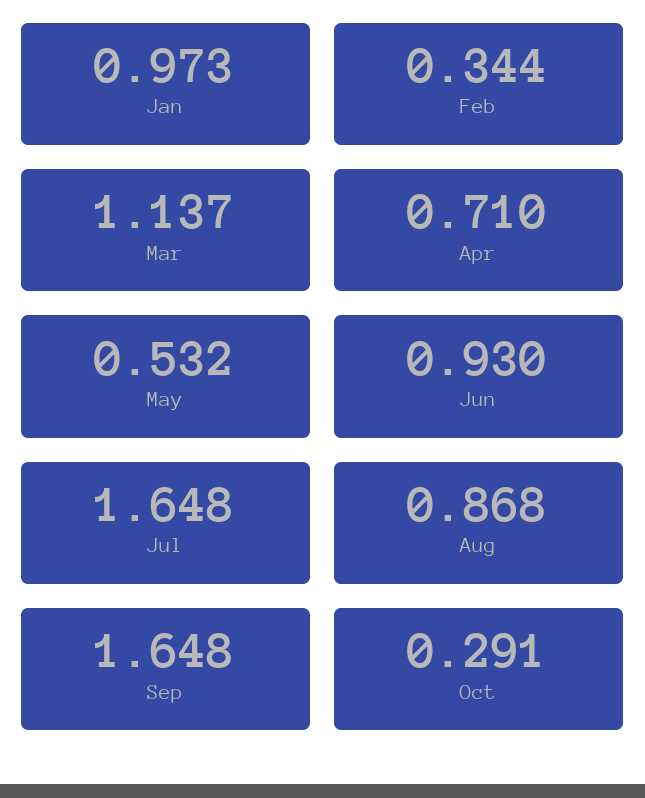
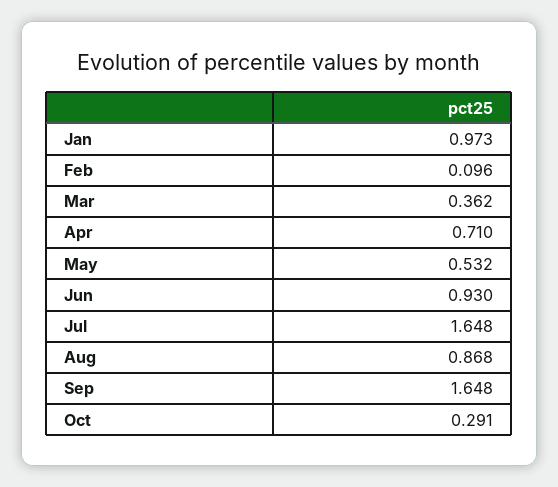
  {
    "Jan": 0.973,
-   "Feb": 0.344,
+   "Feb": 0.096,
-   "Mar": 1.137,
+   "Mar": 0.362,
    "Apr": 0.71,
    "May": 0.532,
    "Jun": 0.93,
    "Jul": 1.648,
    "Aug": 0.868,
    "Sep": 1.648,
    "Oct": 0.291
  }

